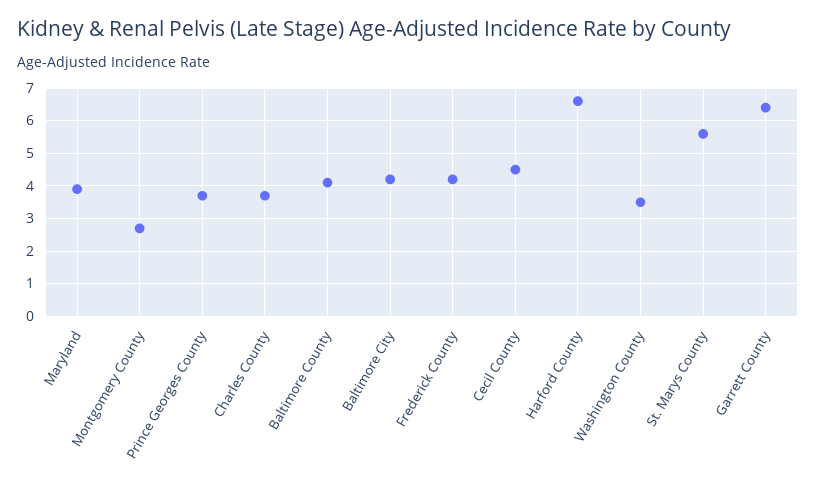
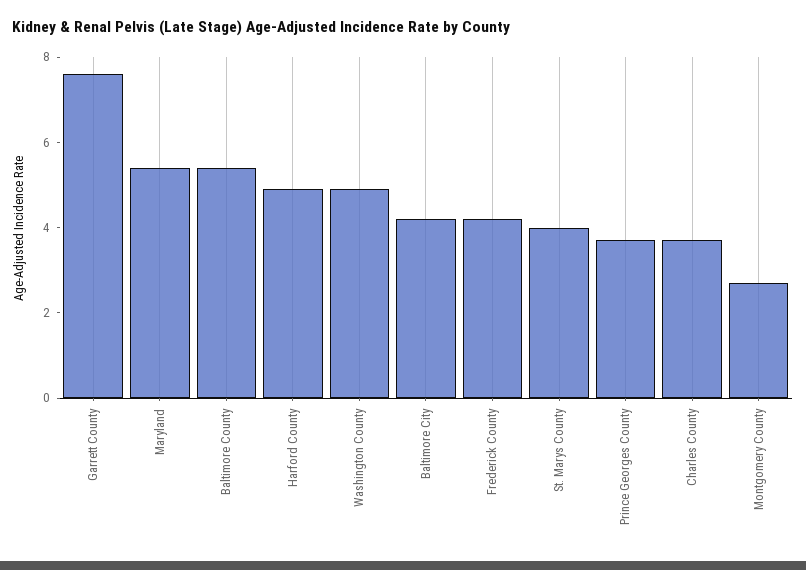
  {
-   "Maryland": 4,
+   "Maryland": 5.5,
    "Montgomery County": 2.5,
    "Prince Georges County": 3.5,
    "Charles County": 3.5,
-   "Baltimore County": 4,
+   "Baltimore County": 5.5,
    "Baltimore City": 4,
    "Frederick County": 4,
-   "Cecil County": 4.5,
-   "Harford County": 6.5,
+   "Harford County": 5,
-   "Washington County": 3.5,
+   "Washington County": 5,
-   "St. Marys County": 5.5,
+   "St. Marys County": 4,
-   "Garrett County": 6.5
+   "Garrett County": 7.5
  }

